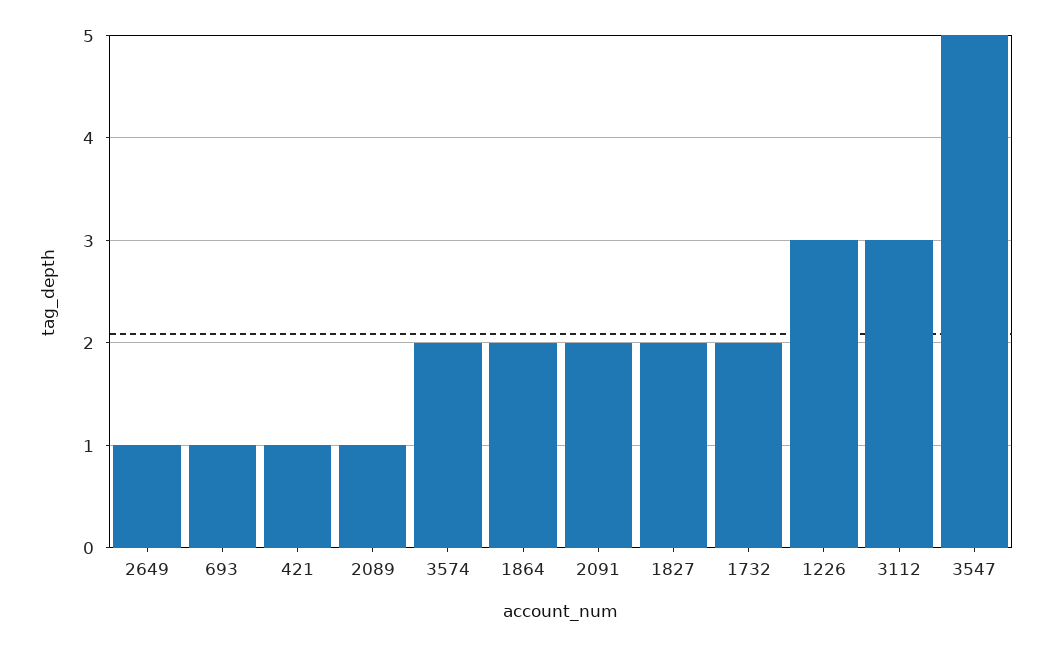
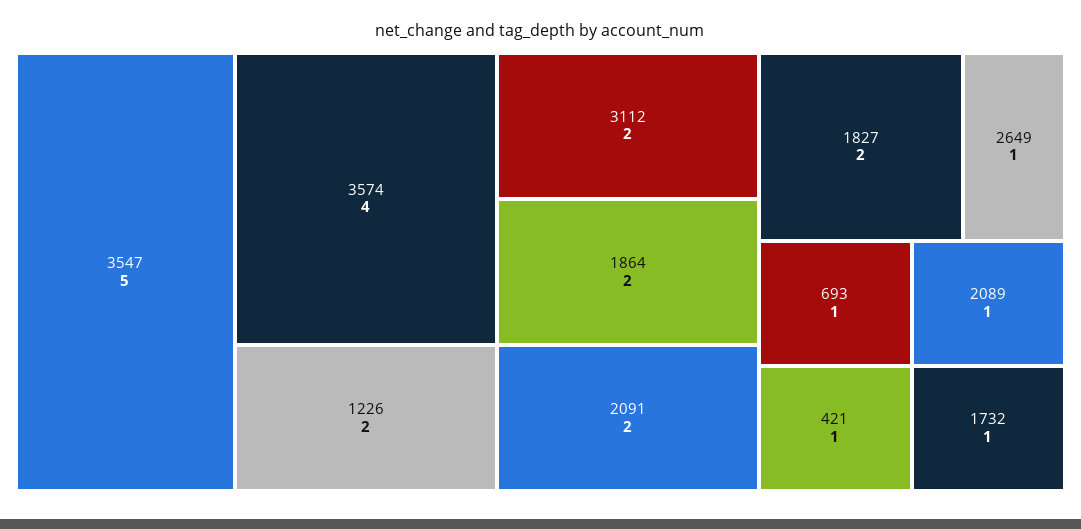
  {
    "2649": 1,
    "693": 1,
    "421": 1,
    "2089": 1,
-   "3574": 2,
+   "3574": 4,
    "1864": 2,
    "2091": 2,
    "1827": 2,
-   "1732": 2,
+   "1732": 1,
-   "1226": 3,
+   "1226": 2,
-   "3112": 3,
+   "3112": 2,
    "3547": 5
  }

